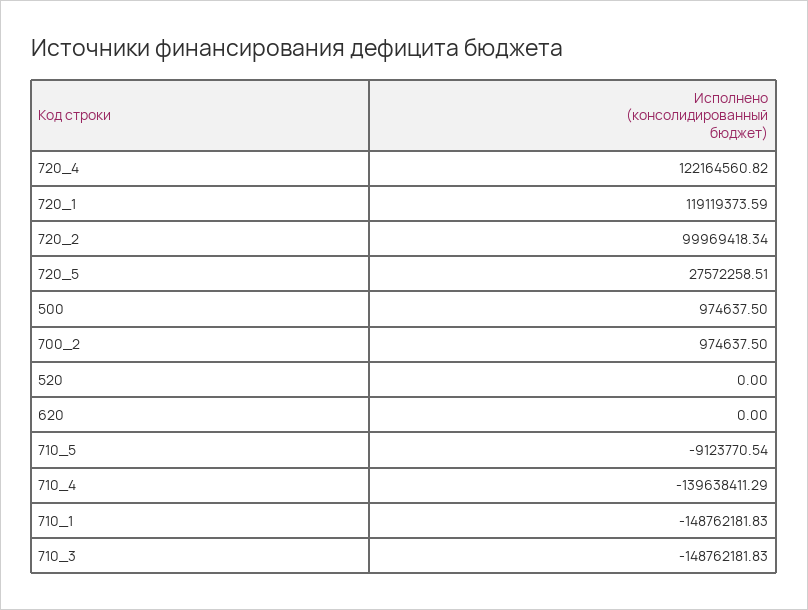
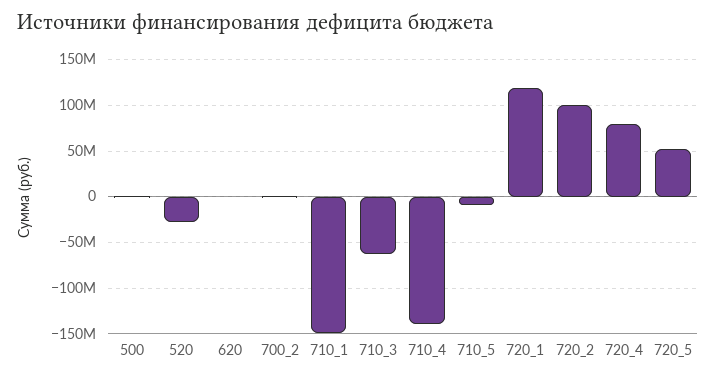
  {
-   "720_4": 122164560.82,
+   "720_4": 80000000,
    "720_1": 119119373.59,
    "720_2": 99969418.34,
-   "720_5": 27572258.51,
+   "720_5": 50000000,
    "500": 974637.5,
    "700_2": 974637.5,
-   "520": 0,
+   "520": -30000000,
    "620": 0,
    "710_5": -9123770.54,
    "710_4": -139638411.29,
    "710_1": -148762181.83,
-   "710_3": -148762181.83
+   "710_3": -60000000
  }

